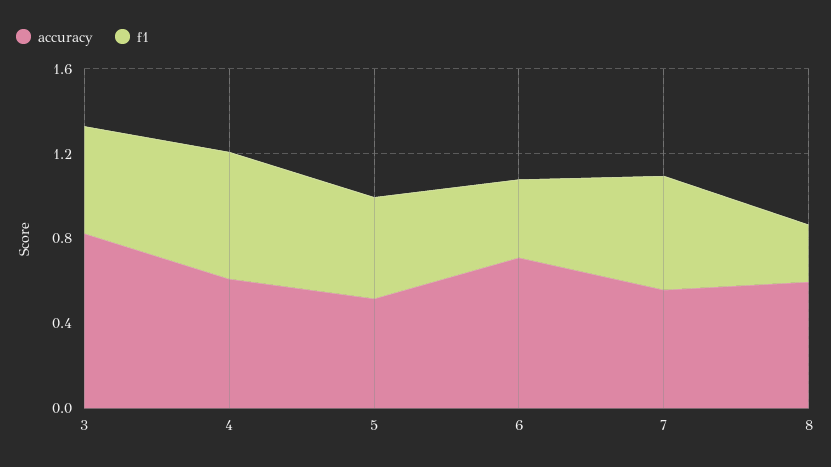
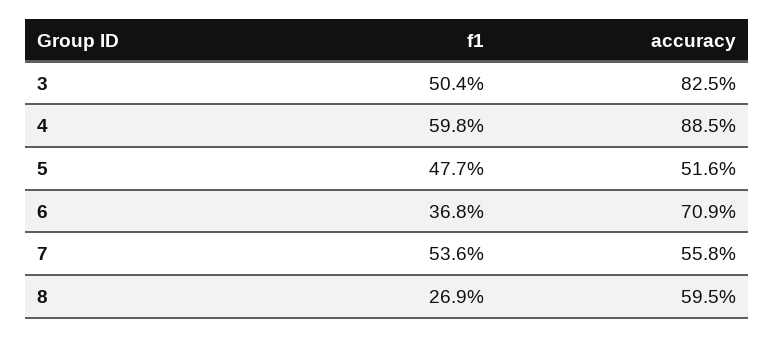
  {
    "accuracy": {
      "3": 0.825,
-     "4": 0.6,
+     "4": 0.885,
      "5": 0.516,
      "6": 0.709,
      "7": 0.558,
      "8": 0.595
    },
    "f1": {
      "3": 0.504,
      "4": 0.598,
      "5": 0.477,
      "6": 0.368,
      "7": 0.536,
      "8": 0.269
    }
  }

